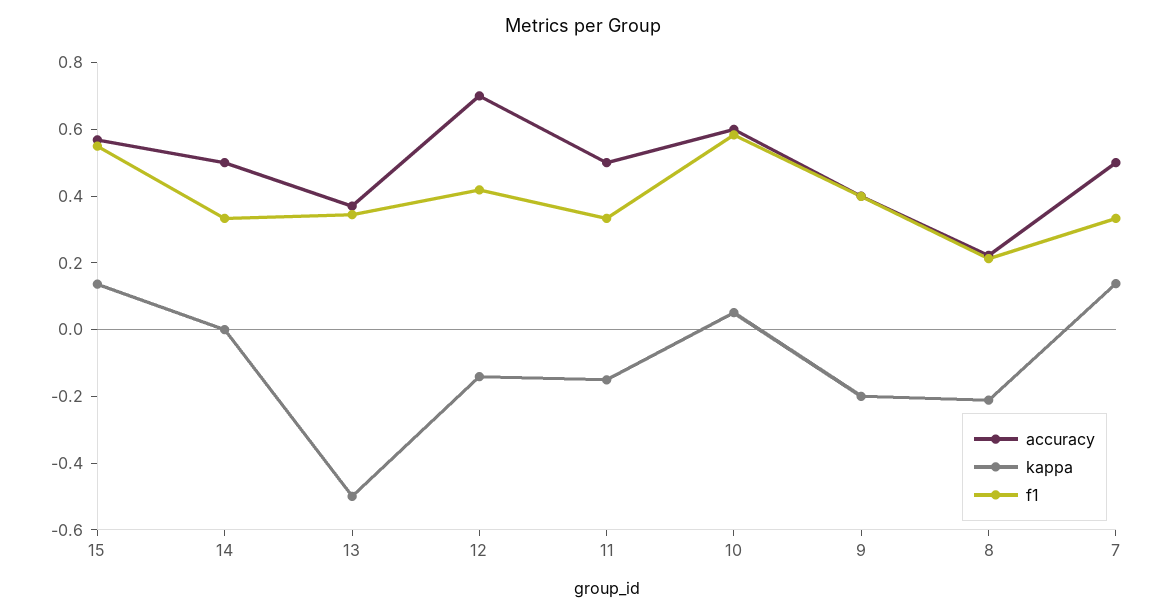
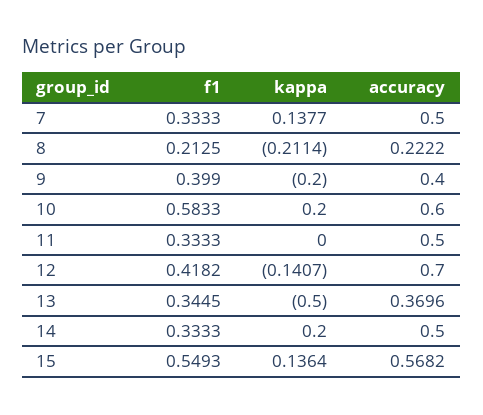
  {
    "accuracy": {
      "15": 0.5682,
      "14": 0.5,
      "13": 0.3696,
      "12": 0.7,
      "11": 0.5,
      "10": 0.6,
      "9": 0.4,
      "8": 0.2222,
      "7": 0.5
    },
    "kappa": {
      "15": 0.1364,
-     "14": 0,
+     "14": 0.2,
      "13": -0.5,
      "12": -0.1407,
-     "11": -0.15,
+     "11": 0,
-     "10": 0.05,
+     "10": 0.2,
      "9": -0.2,
      "8": -0.2114,
      "7": 0.1377
    },
    "f1": {
      "15": 0.5493,
      "14": 0.3333,
      "13": 0.3445,
      "12": 0.4182,
      "11": 0.3333,
      "10": 0.5833,
      "9": 0.399,
      "8": 0.2125,
      "7": 0.3333
    }
  }

